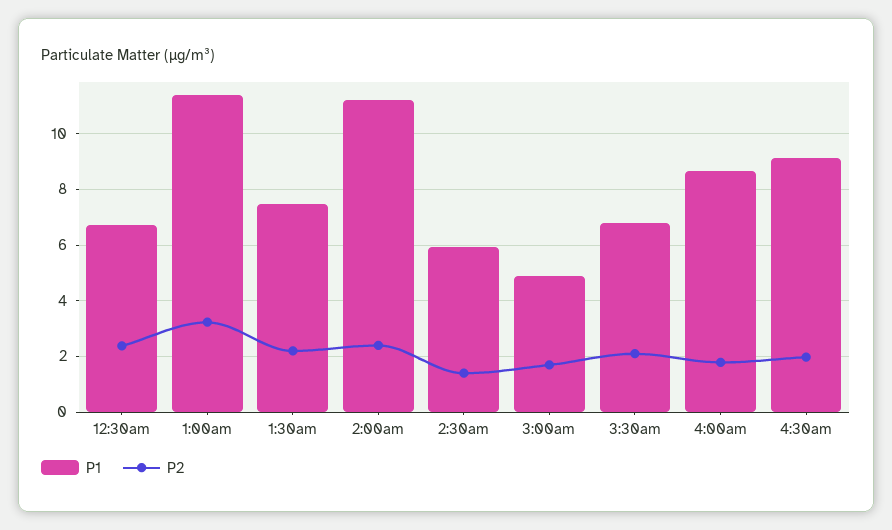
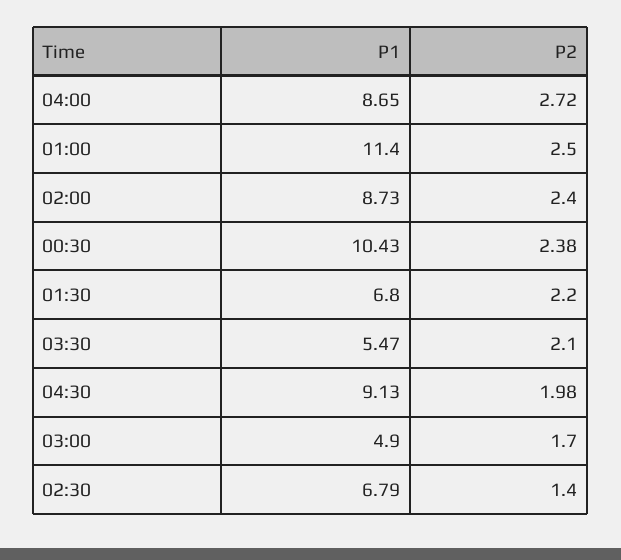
  {
    "P1": {
-     "12:30am": 6.75,
+     "12:30am": 10.43,
      "1:00am": 11.4,
-     "1:30am": 7.5,
+     "1:30am": 6.8,
-     "2:00am": 11.25,
+     "2:00am": 8.73,
-     "2:30am": 6,
+     "2:30am": 6.79,
      "3:00am": 4.9,
-     "3:30am": 6.75,
+     "3:30am": 5.47,
      "4:00am": 8.65,
      "4:30am": 9.13
    },
    "P2": {
      "12:30am": 2.38,
-     "1:00am": 3.25,
+     "1:00am": 2.5,
      "1:30am": 2.2,
      "2:00am": 2.4,
      "2:30am": 1.4,
      "3:00am": 1.7,
      "3:30am": 2.1,
-     "4:00am": 1.75,
+     "4:00am": 2.72,
      "4:30am": 1.98
    }
  }

